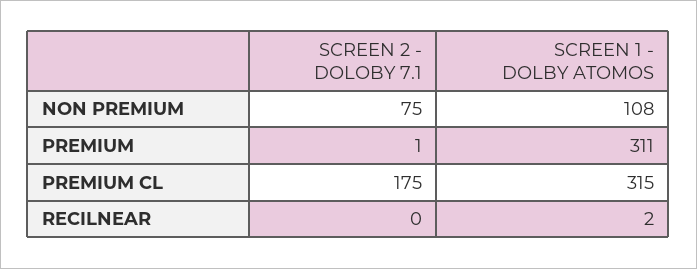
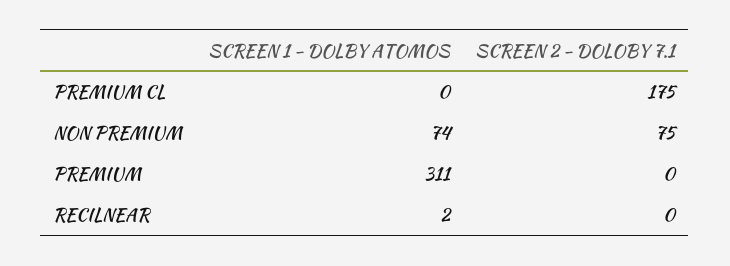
  {
    "SCREEN 2 - DOLOBY 7.1": {
      "NON PREMIUM": 75,
-     "PREMIUM": 1,
+     "PREMIUM": 0,
      "PREMIUM CL": 175,
      "RECILNEAR": 0
    },
    "SCREEN 1 - DOLBY ATOMOS": {
-     "NON PREMIUM": 108,
+     "NON PREMIUM": 74,
      "PREMIUM": 311,
-     "PREMIUM CL": 315,
+     "PREMIUM CL": 0,
      "RECILNEAR": 2
    }
  }

